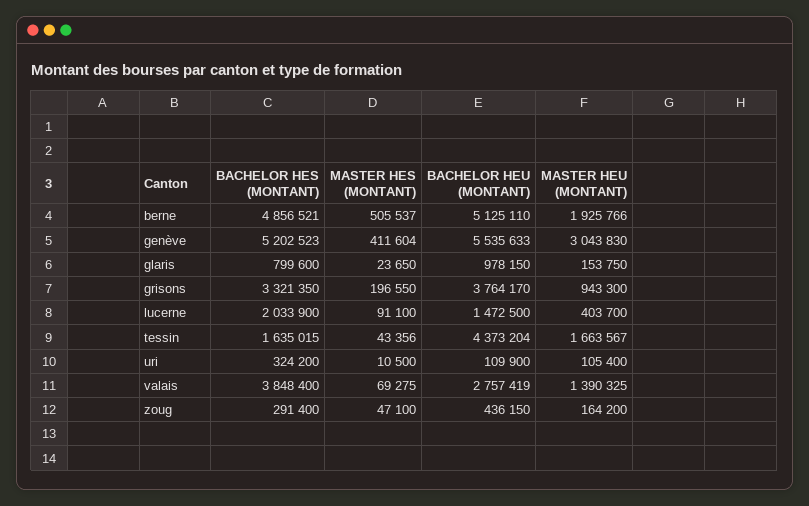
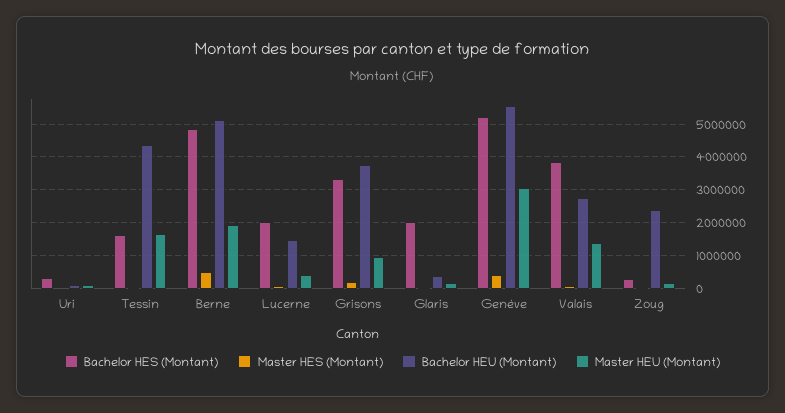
  {
    "BACHELOR HES (MONTANT)": {
      "berne": 4856521,
      "genève": 5202523,
-     "glaris": 799600,
+     "glaris": 2000000,
      "grisons": 3321350,
      "lucerne": 2033900,
      "tessin": 1635015,
      "uri": 324200,
      "valais": 3848400,
      "zoug": 291400
    },
    "MASTER HES (MONTANT)": {
      "berne": 505537,
      "genève": 411604,
      "glaris": 23650,
      "grisons": 196550,
      "lucerne": 91100,
      "tessin": 43356,
      "uri": 10500,
      "valais": 69275,
      "zoug": 47100
    },
    "BACHELOR HEU (MONTANT)": {
      "berne": 5125110,
      "genève": 5535633,
-     "glaris": 978150,
+     "glaris": 400000,
      "grisons": 3764170,
      "lucerne": 1472500,
      "tessin": 4373204,
      "uri": 109900,
      "valais": 2757419,
-     "zoug": 436150
+     "zoug": 2400000
    },
    "MASTER HEU (MONTANT)": {
      "berne": 1925766,
      "genève": 3043830,
      "glaris": 153750,
      "grisons": 943300,
      "lucerne": 403700,
      "tessin": 1663567,
      "uri": 105400,
      "valais": 1390325,
      "zoug": 164200
    }
  }

